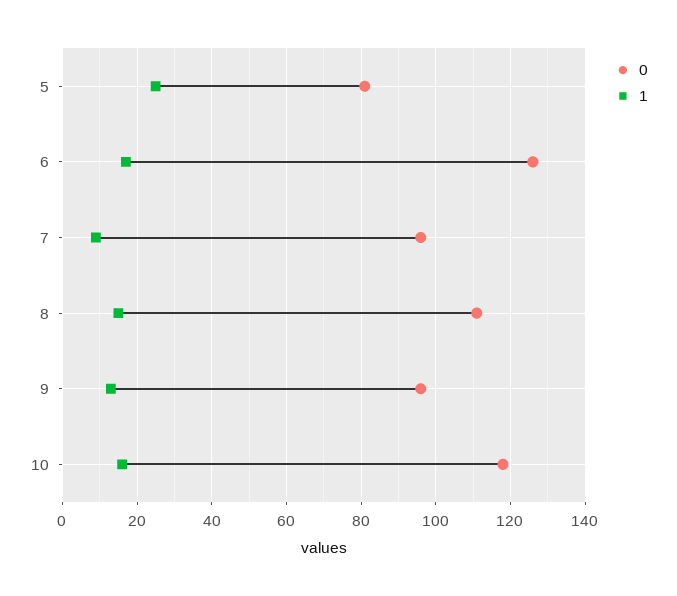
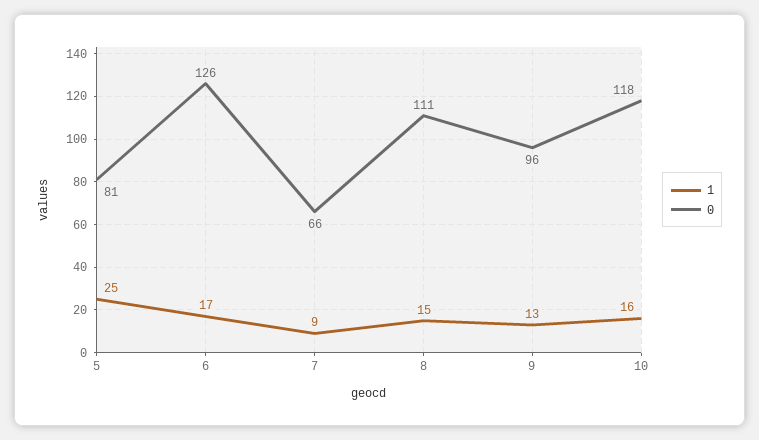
  {
    "0": {
      "5": 81,
      "6": 126,
-     "7": 95,
+     "7": 66,
      "8": 111,
      "9": 96,
      "10": 118
    },
    "1": {
      "5": 25,
      "6": 17,
      "7": 9,
      "8": 15,
      "9": 13,
      "10": 16
    }
  }

